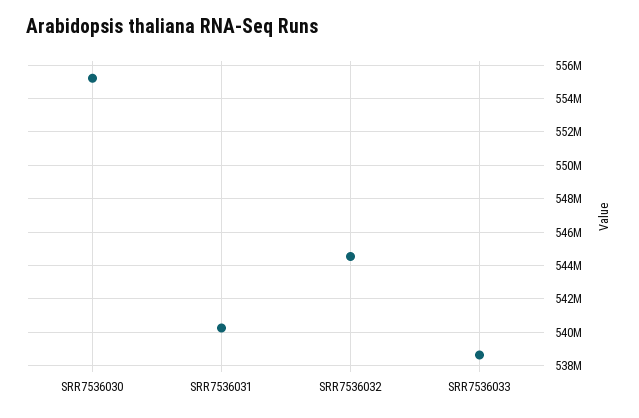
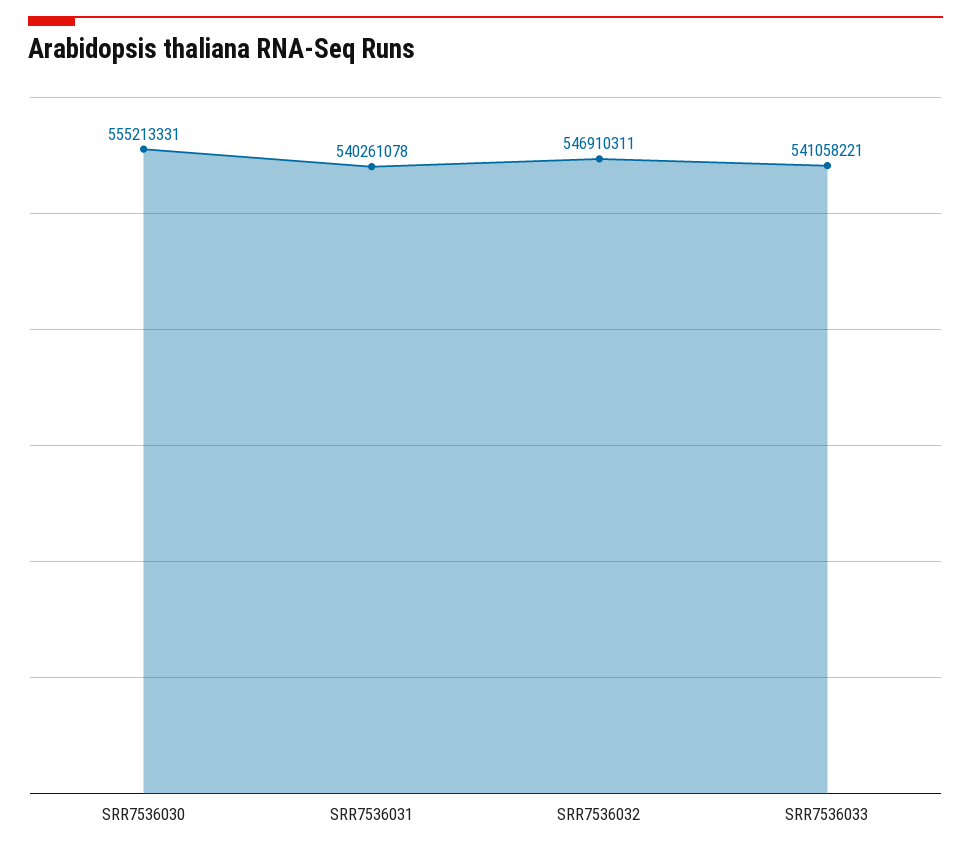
  {
    "SRR7536030": 555213331,
    "SRR7536031": 540261078,
-   "SRR7536032": 544500000,
+   "SRR7536032": 546910311,
-   "SRR7536033": 538500000
+   "SRR7536033": 541058221
  }

